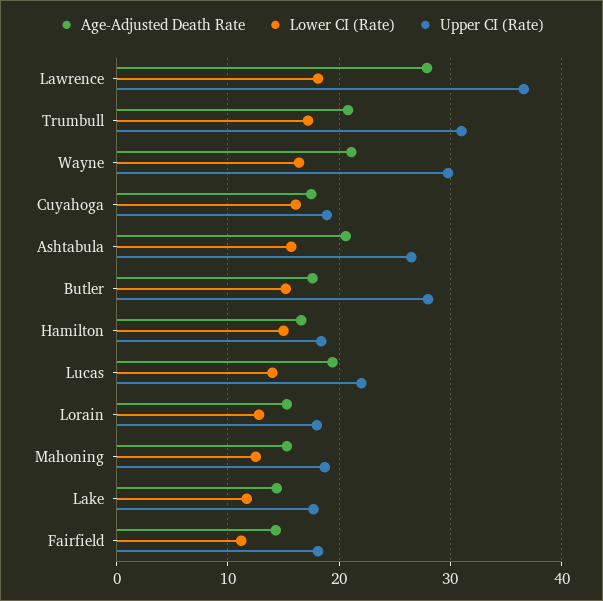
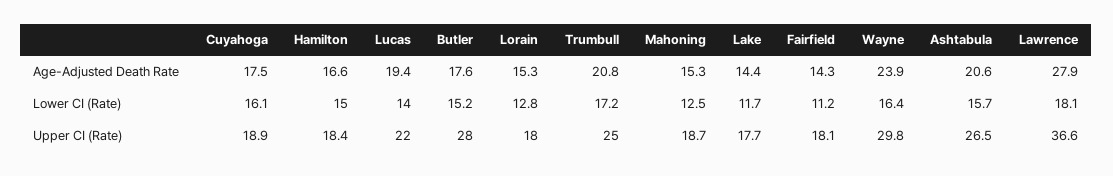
  {
    "Age-Adjusted Death Rate": {
      "Lawrence": 27.9,
      "Trumbull": 20.8,
-     "Wayne": 21,
+     "Wayne": 23.9,
      "Cuyahoga": 17.5,
      "Ashtabula": 20.6,
      "Butler": 17.6,
      "Hamilton": 16.6,
      "Lucas": 19.4,
      "Lorain": 15.3,
      "Mahoning": 15.3,
      "Lake": 14.4,
      "Fairfield": 14.3
    },
    "Lower CI (Rate)": {
      "Lawrence": 18.1,
      "Trumbull": 17.2,
      "Wayne": 16.4,
      "Cuyahoga": 16.1,
      "Ashtabula": 15.7,
      "Butler": 15.2,
      "Hamilton": 15,
      "Lucas": 14,
      "Lorain": 12.8,
      "Mahoning": 12.5,
      "Lake": 11.7,
      "Fairfield": 11.2
    },
    "Upper CI (Rate)": {
      "Lawrence": 36.6,
-     "Trumbull": 31,
+     "Trumbull": 25,
      "Wayne": 29.8,
      "Cuyahoga": 18.9,
      "Ashtabula": 26.5,
      "Butler": 28,
      "Hamilton": 18.4,
      "Lucas": 22,
      "Lorain": 18,
      "Mahoning": 18.7,
      "Lake": 17.7,
      "Fairfield": 18.1
    }
  }

